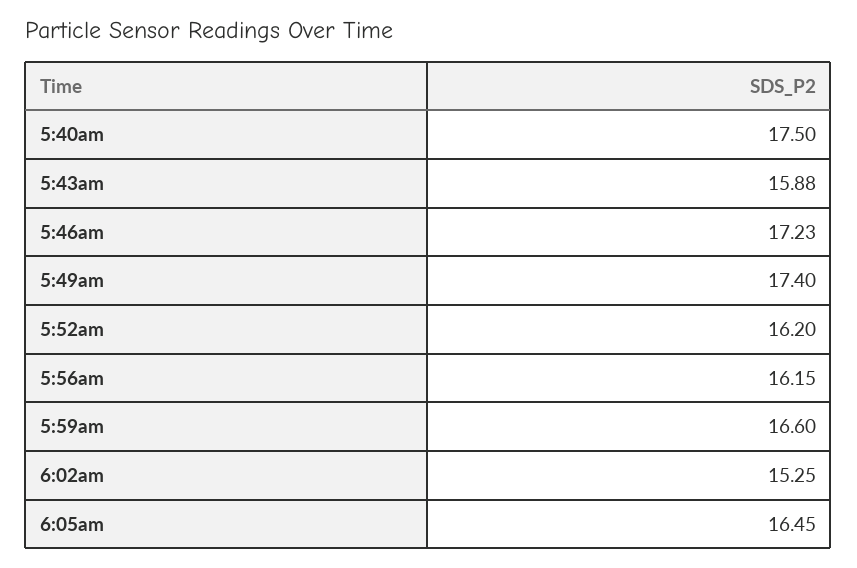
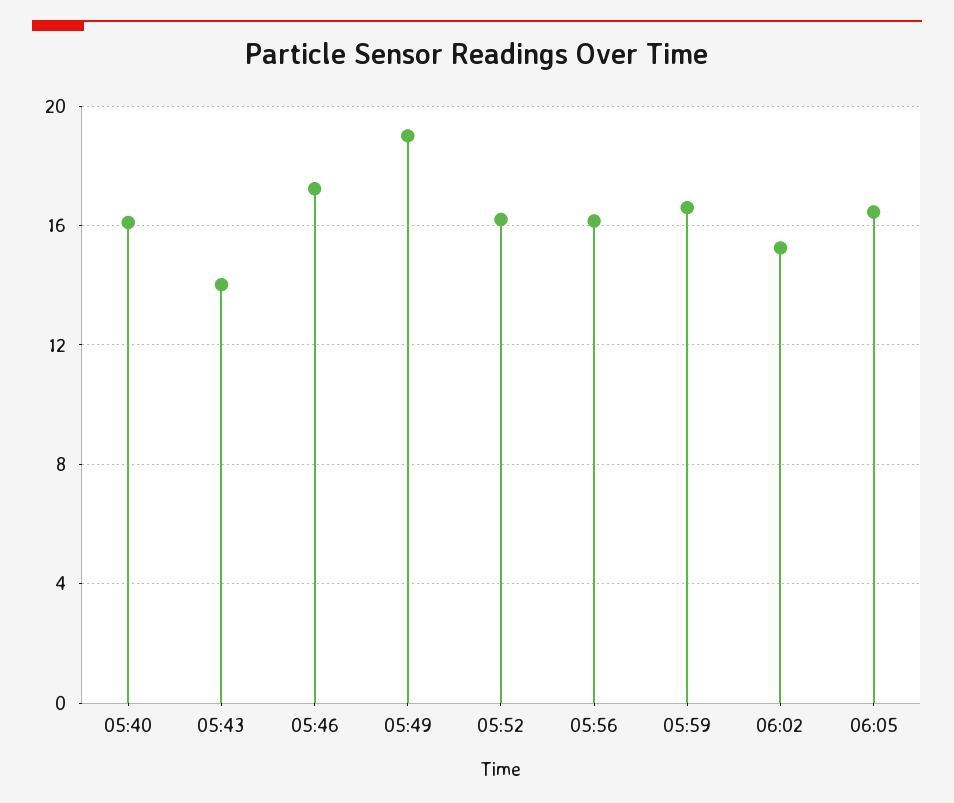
  {
-   "5:40am": 17.5,
+   "5:40am": 16,
-   "5:43am": 15.88,
+   "5:43am": 14,
    "5:46am": 17.23,
-   "5:49am": 17.4,
+   "5:49am": 19,
    "5:52am": 16.2,
    "5:56am": 16.15,
    "5:59am": 16.6,
    "6:02am": 15.25,
    "6:05am": 16.45
  }

